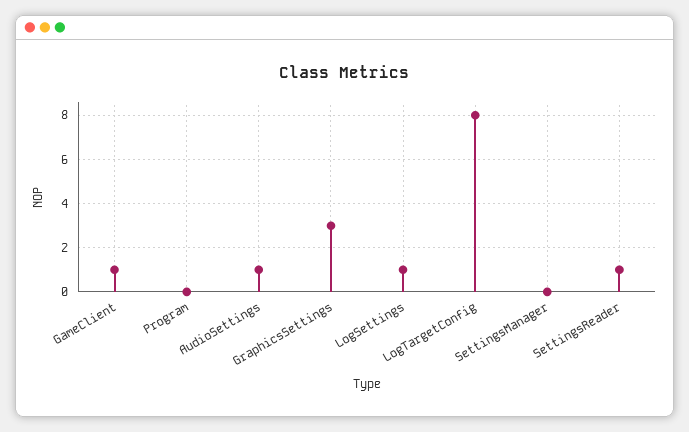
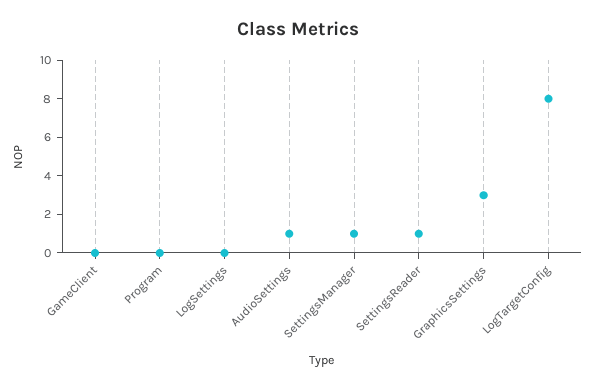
  {
-   "GameClient": 1,
+   "GameClient": 0,
    "Program": 0,
    "AudioSettings": 1,
    "GraphicsSettings": 3,
-   "LogSettings": 1,
+   "LogSettings": 0,
    "LogTargetConfig": 8,
-   "SettingsManager": 0,
+   "SettingsManager": 1,
    "SettingsReader": 1
  }

